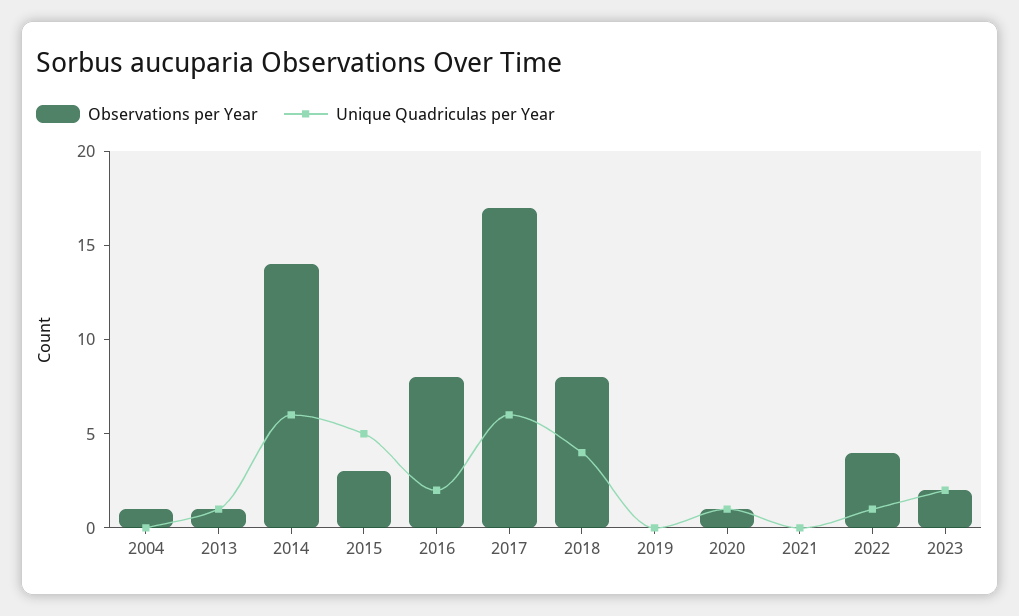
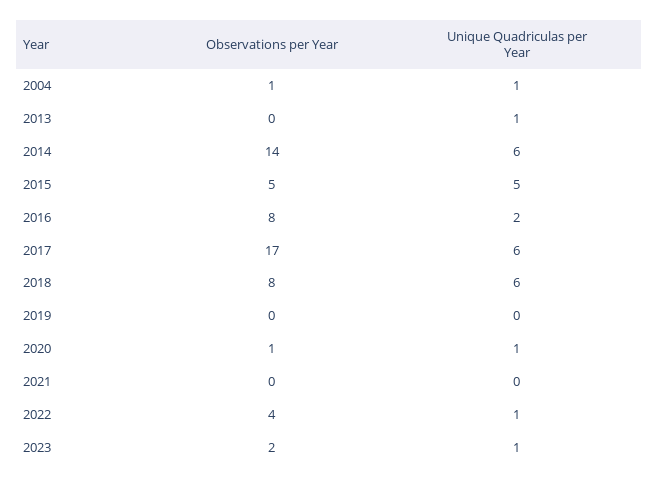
  {
    "Observations per Year": {
      "2004": 1,
-     "2013": 1,
+     "2013": 0,
      "2014": 14,
-     "2015": 3,
+     "2015": 5,
      "2016": 8,
      "2017": 17,
      "2018": 8,
      "2019": 0,
      "2020": 1,
      "2021": 0,
      "2022": 4,
      "2023": 2
    },
    "Unique Quadriculas per Year": {
-     "2004": 0,
+     "2004": 1,
      "2013": 1,
      "2014": 6,
      "2015": 5,
      "2016": 2,
      "2017": 6,
-     "2018": 4,
+     "2018": 6,
      "2019": 0,
      "2020": 1,
      "2021": 0,
      "2022": 1,
-     "2023": 2
+     "2023": 1
    }
  }

